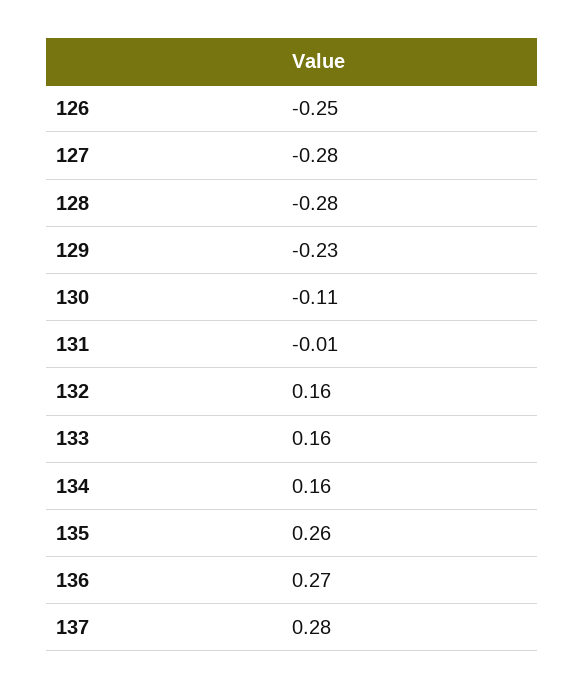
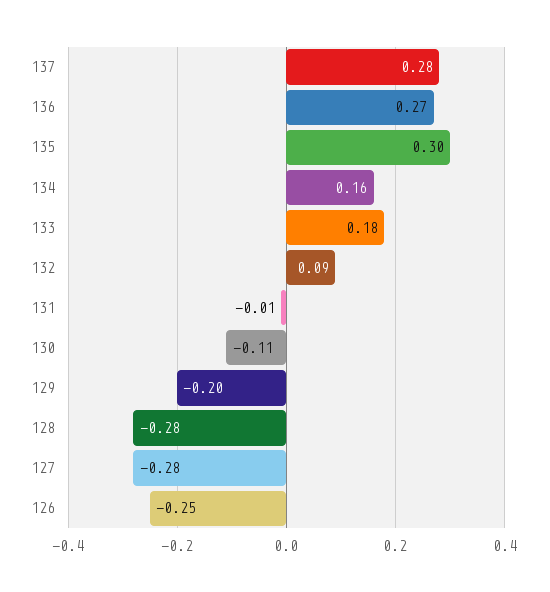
  {
    "126": -0.25,
    "127": -0.28,
    "128": -0.28,
-   "129": -0.23,
+   "129": -0.2,
    "130": -0.11,
    "131": -0.01,
-   "132": 0.16,
+   "132": 0.09,
-   "133": 0.16,
+   "133": 0.18,
    "134": 0.16,
-   "135": 0.26,
+   "135": 0.3,
    "136": 0.27,
    "137": 0.28
  }

